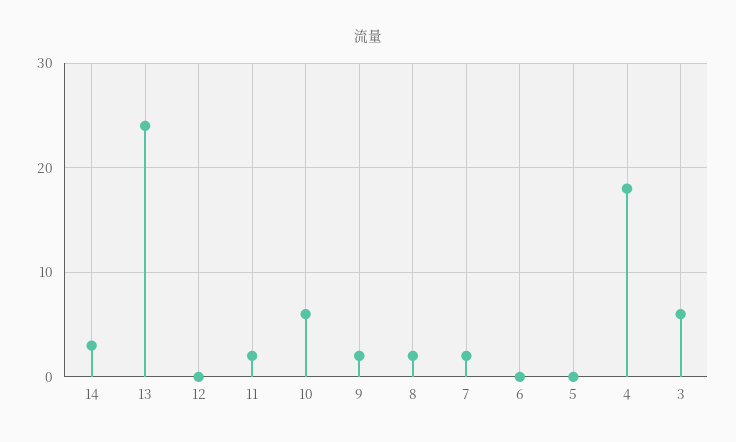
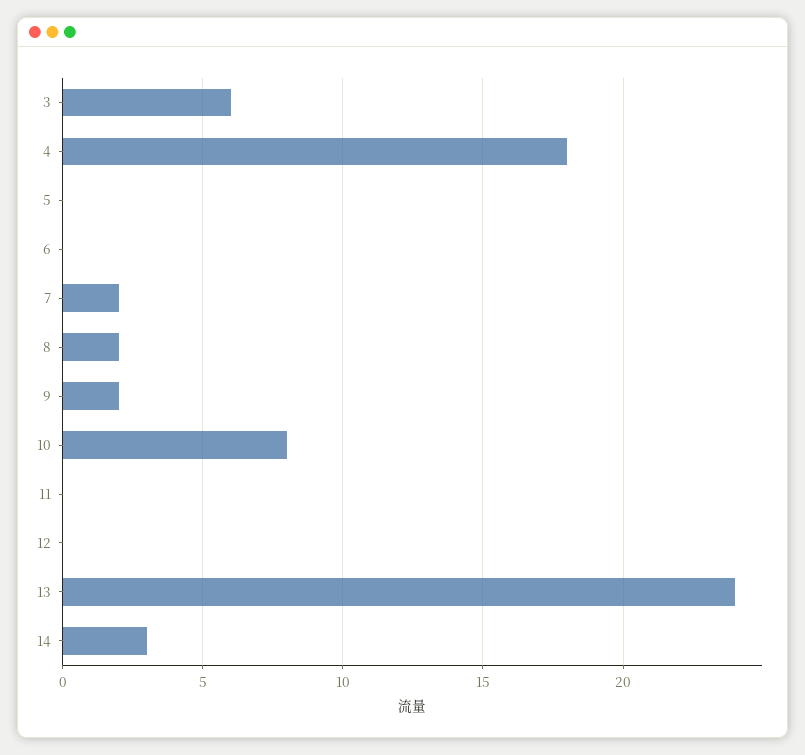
  {
    "14": 3,
    "13": 24,
    "12": 0,
-   "11": 2,
+   "11": 0,
-   "10": 6,
+   "10": 8,
    "9": 2,
    "8": 2,
    "7": 2,
    "6": 0,
    "5": 0,
    "4": 18,
    "3": 6
  }

